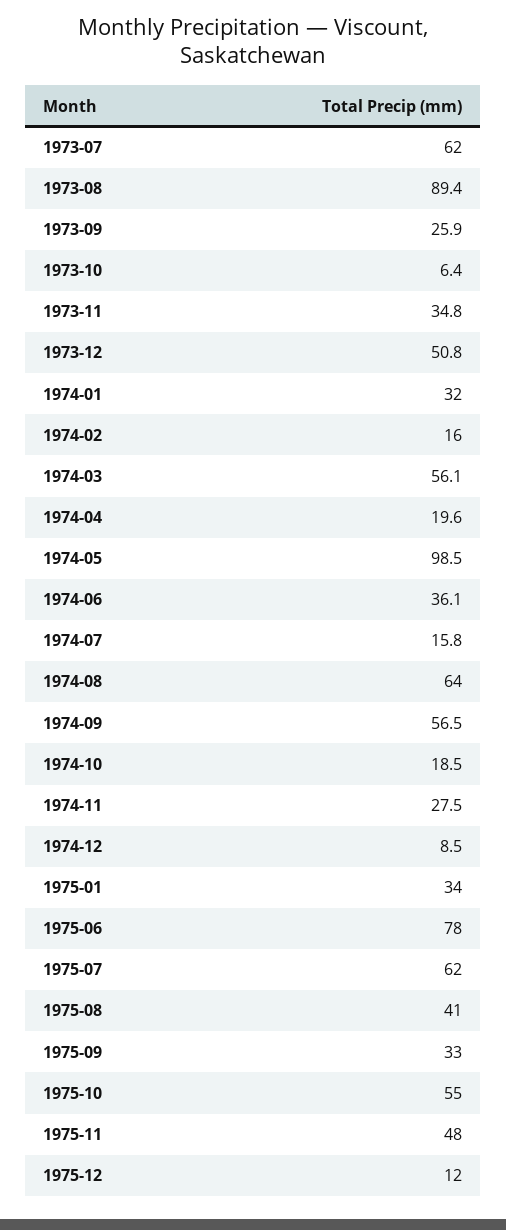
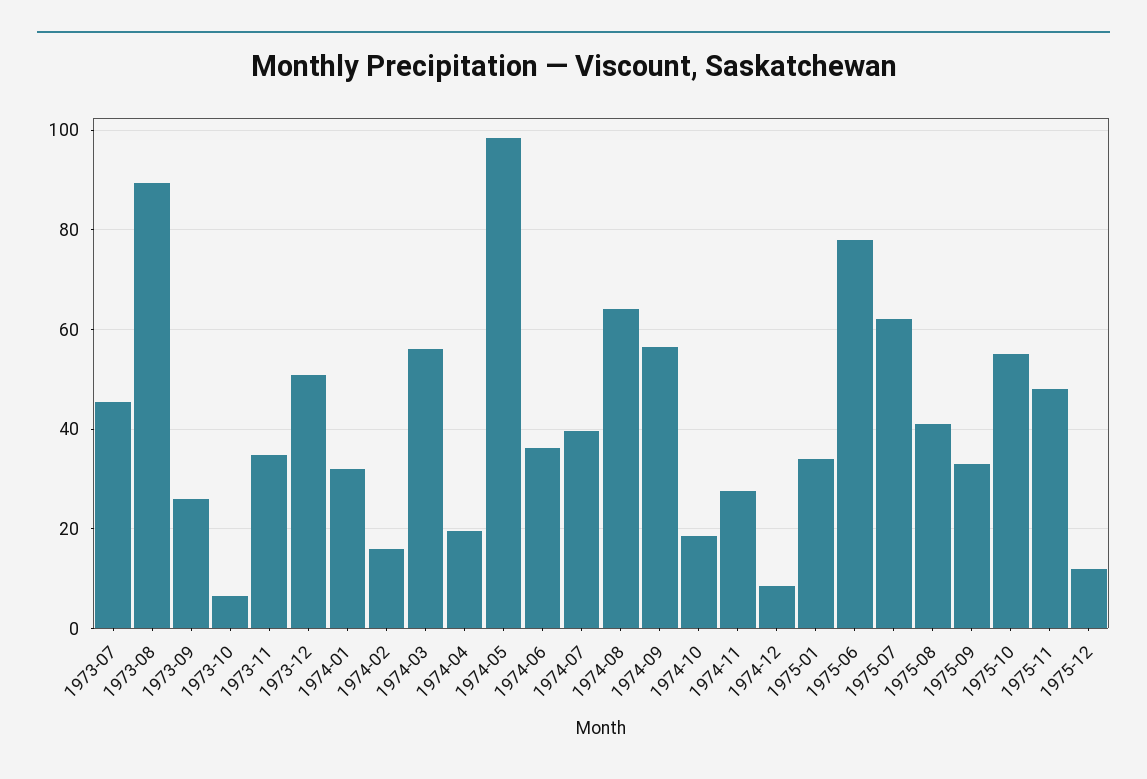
  {
-   "1973-07": 62,
+   "1973-07": 46,
    "1973-08": 89.4,
    "1973-09": 25.9,
    "1973-10": 6.4,
    "1973-11": 34.8,
    "1973-12": 50.8,
    "1974-01": 32,
    "1974-02": 16,
    "1974-03": 56.1,
    "1974-04": 19.6,
    "1974-05": 98.5,
    "1974-06": 36.1,
-   "1974-07": 15.8,
+   "1974-07": 40,
    "1974-08": 64,
    "1974-09": 56.5,
    "1974-10": 18.5,
    "1974-11": 27.5,
    "1974-12": 8.5,
    "1975-01": 34,
    "1975-06": 78,
    "1975-07": 62,
    "1975-08": 41,
    "1975-09": 33,
    "1975-10": 55,
    "1975-11": 48,
    "1975-12": 12
  }

